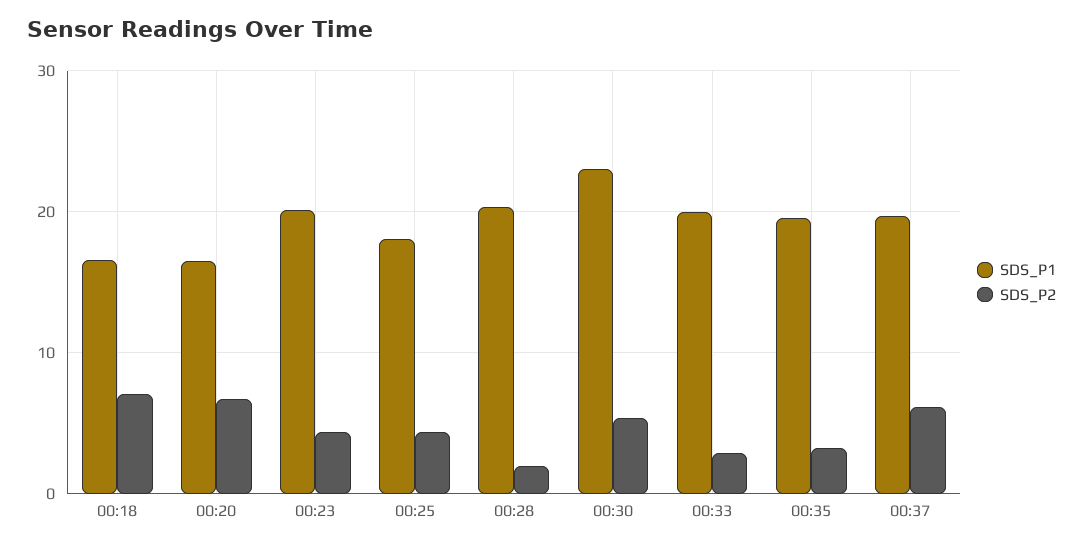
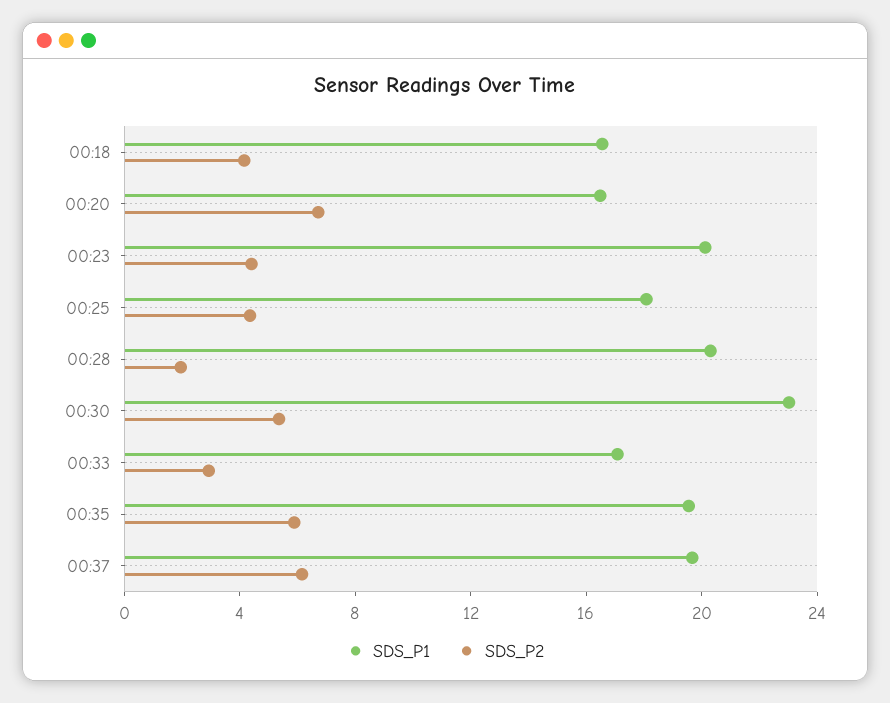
  {
    "SDS_P1": {
      "00:18": 17,
      "00:20": 16,
      "00:23": 20,
      "00:25": 18,
      "00:28": 20,
      "00:30": 23,
-     "00:33": 20,
+     "00:33": 17,
      "00:35": 20,
      "00:37": 20
    },
    "SDS_P2": {
-     "00:18": 7,
+     "00:18": 4,
      "00:20": 7,
      "00:23": 4,
      "00:25": 4,
      "00:28": 2,
      "00:30": 5,
      "00:33": 3,
-     "00:35": 3,
+     "00:35": 6,
      "00:37": 6
    }
  }

